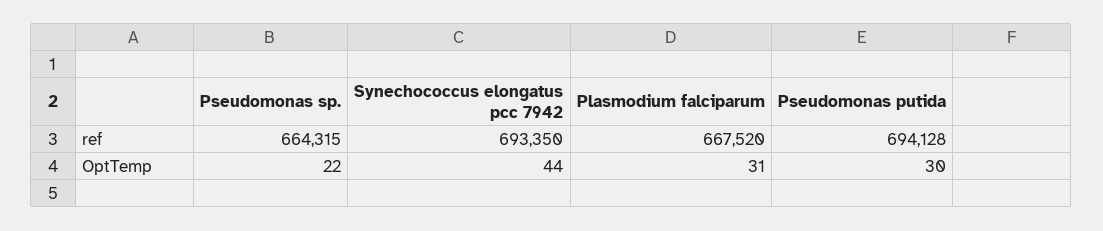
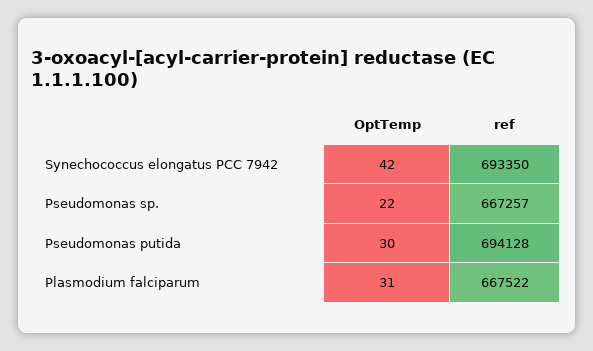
  {
    "Pseudomonas sp.": {
-     "ref": 664315,
+     "ref": 667257,
      "OptTemp": 22
    },
    "Synechococcus elongatus pcc 7942": {
      "ref": 693350,
-     "OptTemp": 44
+     "OptTemp": 42
    },
    "Plasmodium falciparum": {
-     "ref": 667520,
+     "ref": 667522,
      "OptTemp": 31
    },
    "Pseudomonas putida": {
      "ref": 694128,
      "OptTemp": 30
    }
  }

